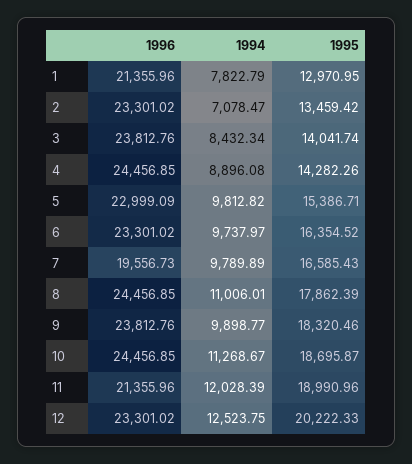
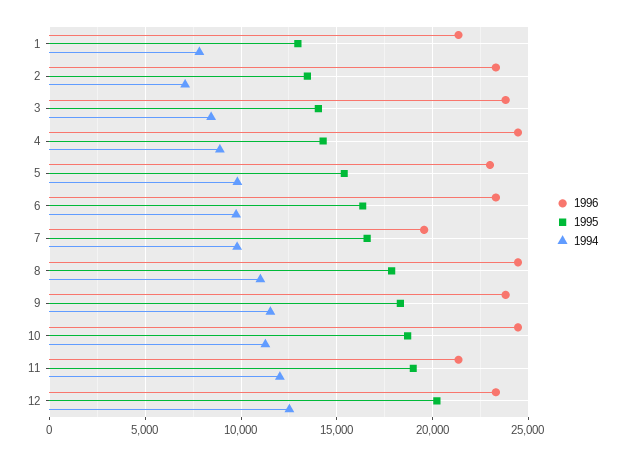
  {
    "1996": {
      "1": 21355.96,
      "2": 23301.02,
      "3": 23812.76,
      "4": 24456.85,
      "5": 22999.09,
      "6": 23301.02,
      "7": 19556.73,
      "8": 24456.85,
      "9": 23812.76,
      "10": 24456.85,
      "11": 21355.96,
      "12": 23301.02
    },
    "1994": {
      "1": 7822.79,
      "2": 7078.47,
      "3": 8432.34,
      "4": 8896.08,
      "5": 9812.82,
      "6": 9737.97,
      "7": 9789.89,
      "8": 11006.01,
-     "9": 9898.77,
+     "9": 11500,
      "10": 11268.67,
      "11": 12028.39,
      "12": 12523.75
    },
    "1995": {
      "1": 12970.95,
      "2": 13459.42,
      "3": 14041.74,
      "4": 14282.26,
      "5": 15386.71,
      "6": 16354.52,
      "7": 16585.43,
      "8": 17862.39,
      "9": 18320.46,
      "10": 18695.87,
      "11": 18990.96,
      "12": 20222.33
    }
  }

